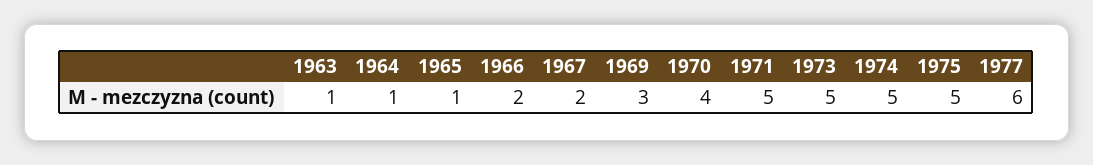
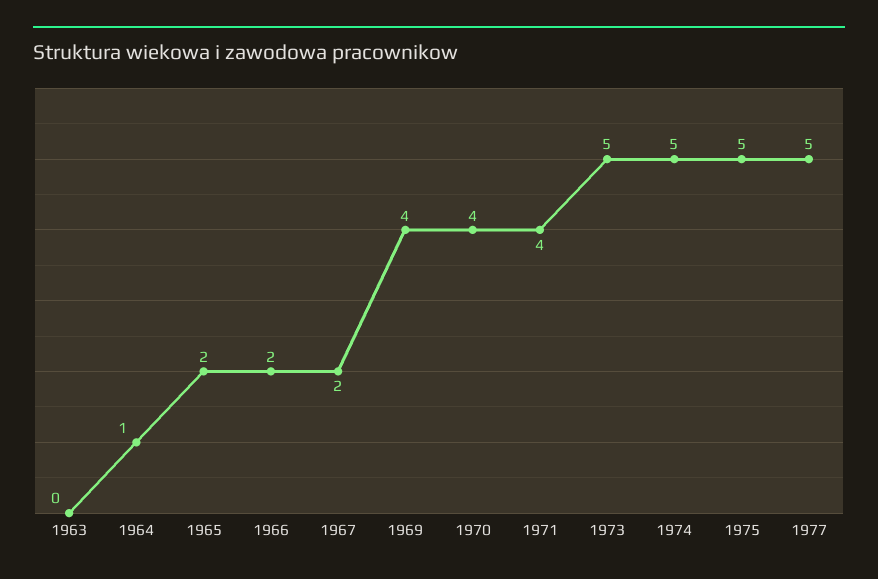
  {
-   "1963": 1,
+   "1963": 0,
    "1964": 1,
-   "1965": 1,
+   "1965": 2,
    "1966": 2,
    "1967": 2,
-   "1969": 3,
+   "1969": 4,
    "1970": 4,
-   "1971": 5,
+   "1971": 4,
    "1973": 5,
    "1974": 5,
    "1975": 5,
-   "1977": 6
+   "1977": 5
  }

